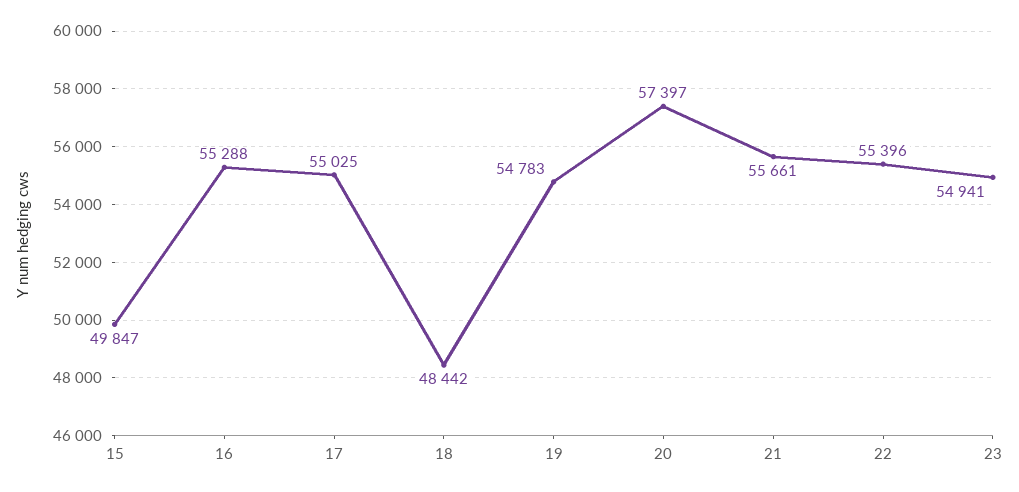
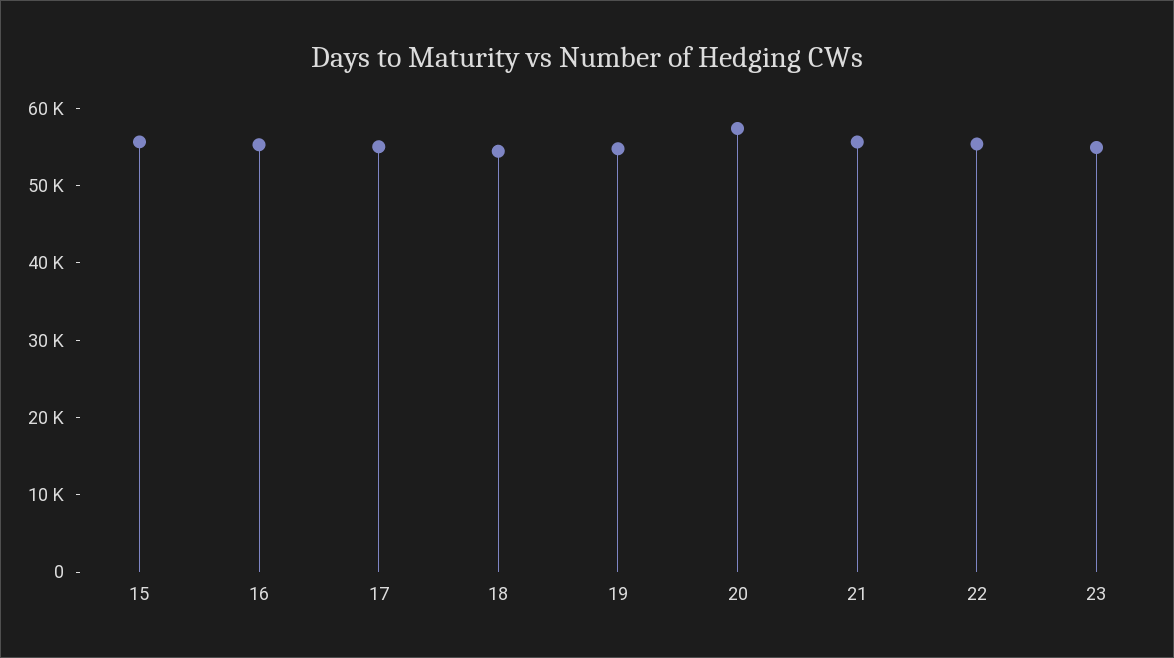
  {
-   "15": 49847,
+   "15": 56000,
    "16": 55288,
    "17": 55025,
-   "18": 48442,
+   "18": 54000,
    "19": 54783,
    "20": 57397,
    "21": 55661,
    "22": 55396,
    "23": 54941
  }

